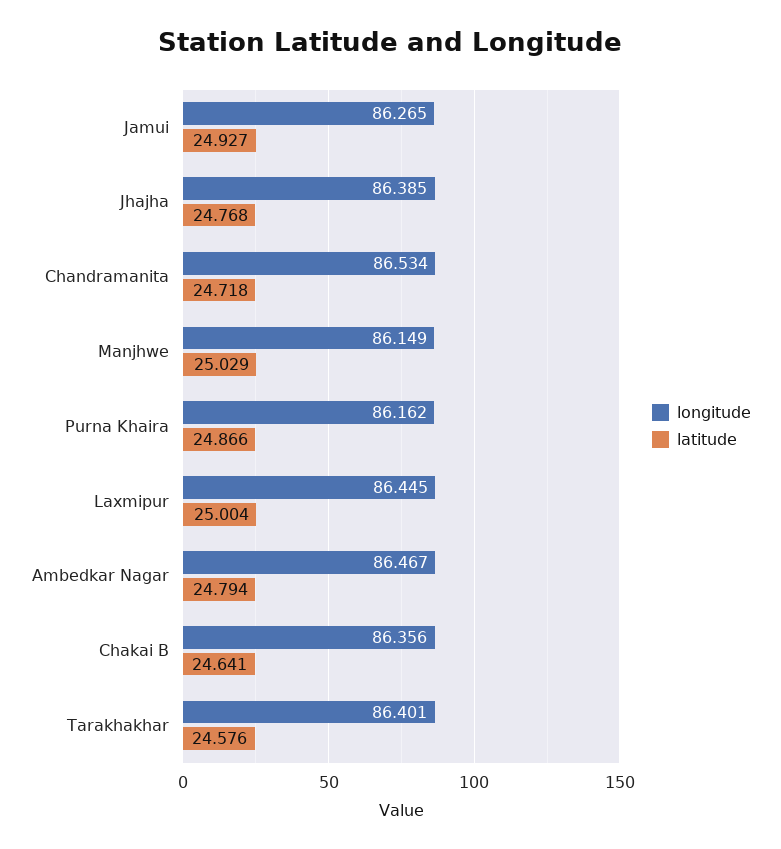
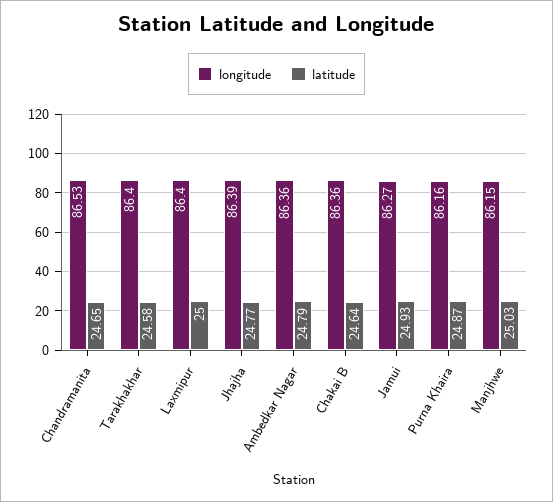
  {
    "longitude": {
      "Jamui": 86.265,
      "Jhajha": 86.385,
      "Chandramanita": 86.534,
      "Manjhwe": 86.149,
      "Purna Khaira": 86.162,
-     "Laxmipur": 86.445,
+     "Laxmipur": 86.4,
-     "Ambedkar Nagar": 86.467,
+     "Ambedkar Nagar": 86.36,
      "Chakai B": 86.356,
      "Tarakhakhar": 86.401
    },
    "latitude": {
      "Jamui": 24.927,
      "Jhajha": 24.768,
-     "Chandramanita": 24.718,
+     "Chandramanita": 24.65,
      "Manjhwe": 25.029,
      "Purna Khaira": 24.866,
      "Laxmipur": 25.004,
      "Ambedkar Nagar": 24.794,
      "Chakai B": 24.641,
      "Tarakhakhar": 24.576
    }
  }

